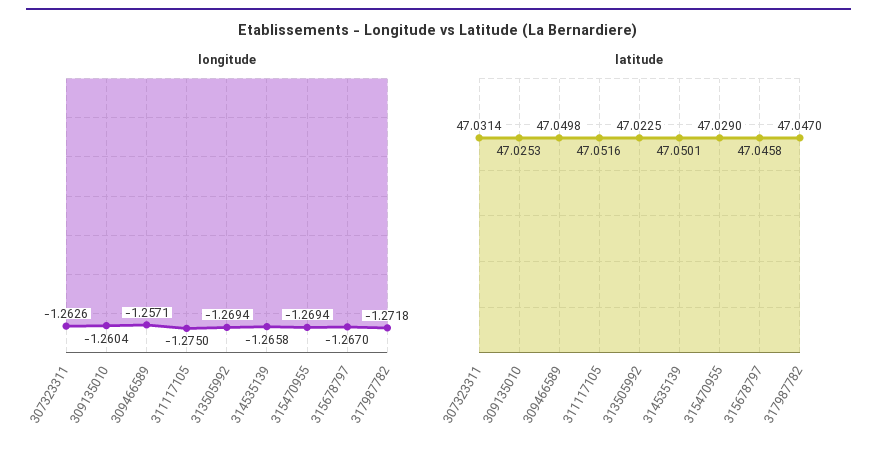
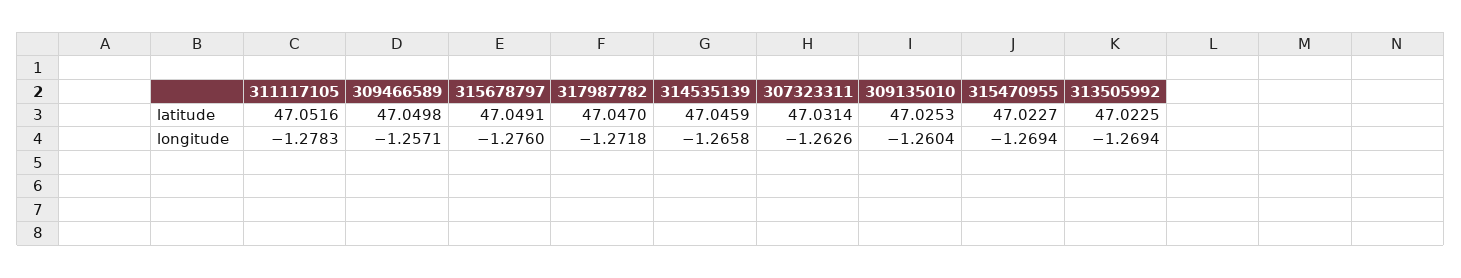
  {
    "longitude": {
      "307323311": -1.2626,
      "309135010": -1.2604,
      "309466589": -1.2571,
-     "311117105": -1.275,
+     "311117105": -1.2783,
      "313505992": -1.2694,
      "314535139": -1.2658,
      "315470955": -1.2694,
-     "315678797": -1.267,
+     "315678797": -1.276,
      "317987782": -1.2718
    },
    "latitude": {
      "307323311": 47.0314,
      "309135010": 47.0253,
      "309466589": 47.0498,
      "311117105": 47.0516,
      "313505992": 47.0225,
-     "314535139": 47.0501,
+     "314535139": 47.0459,
-     "315470955": 47.029,
+     "315470955": 47.0227,
-     "315678797": 47.0458,
+     "315678797": 47.0491,
      "317987782": 47.047
    }
  }

